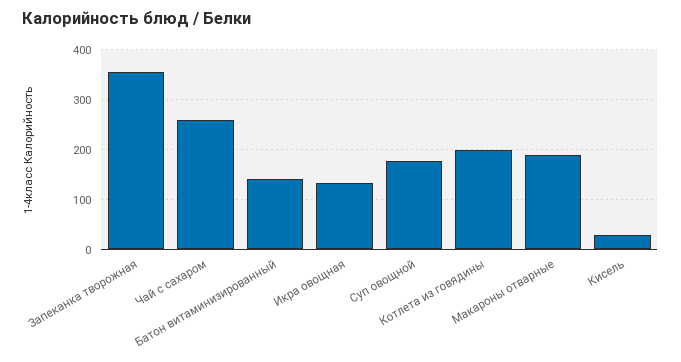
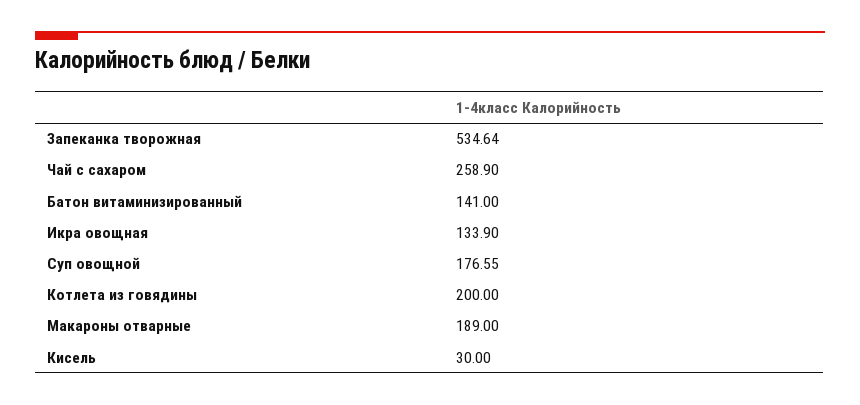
  {
-   "Запеканка творожная": 360,
+   "Запеканка творожная": 534.64,
    "Чай с сахаром": 258.9,
    "Батон витаминизированный": 141,
    "Икра овощная": 133.9,
    "Суп овощной": 176.55,
    "Котлета из говядины": 200,
    "Макароны отварные": 189,
    "Кисель": 30
  }

